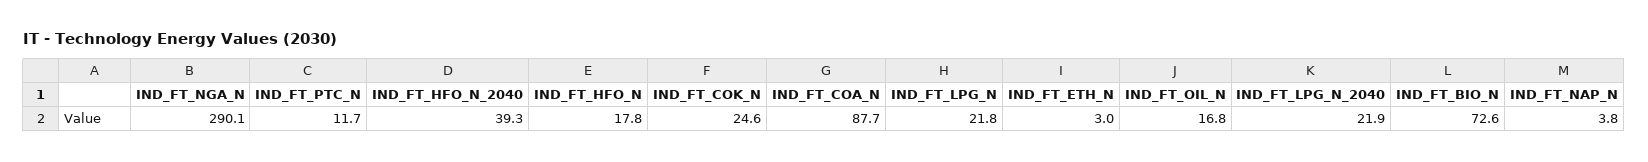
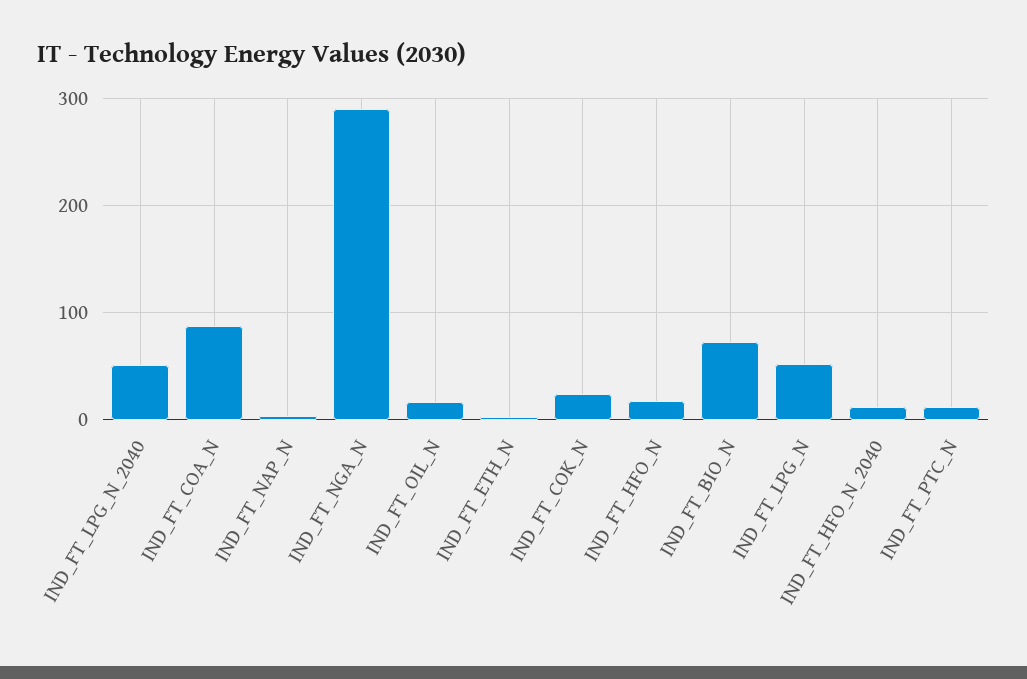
  {
    "IND_FT_NGA_N": 290.1,
    "IND_FT_PTC_N": 11.7,
-   "IND_FT_HFO_N_2040": 39.3,
+   "IND_FT_HFO_N_2040": 10,
    "IND_FT_HFO_N": 17.8,
    "IND_FT_COK_N": 24.6,
    "IND_FT_COA_N": 87.7,
-   "IND_FT_LPG_N": 21.8,
+   "IND_FT_LPG_N": 50,
    "IND_FT_ETH_N": 3,
    "IND_FT_OIL_N": 16.8,
-   "IND_FT_LPG_N_2040": 21.9,
+   "IND_FT_LPG_N_2040": 50,
    "IND_FT_BIO_N": 72.6,
    "IND_FT_NAP_N": 3.8
  }

